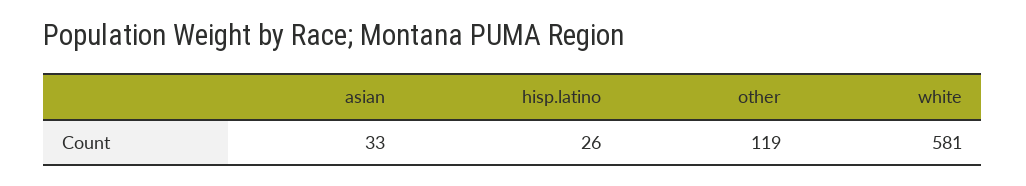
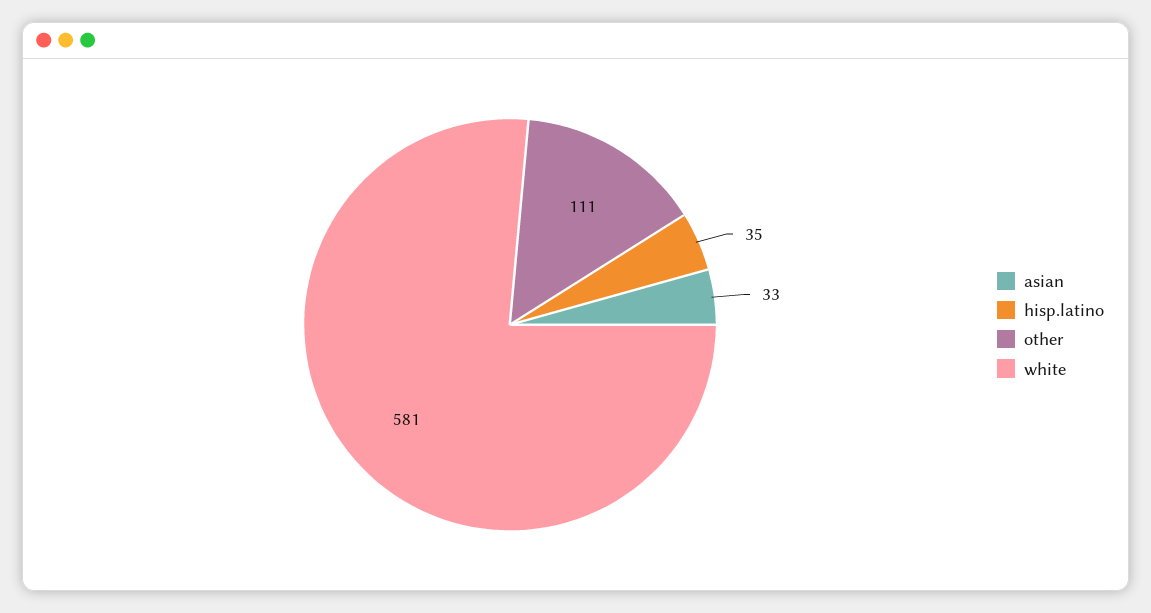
  {
    "asian": 33,
-   "hisp.latino": 26,
+   "hisp.latino": 35,
-   "other": 119,
+   "other": 111,
    "white": 581
  }

